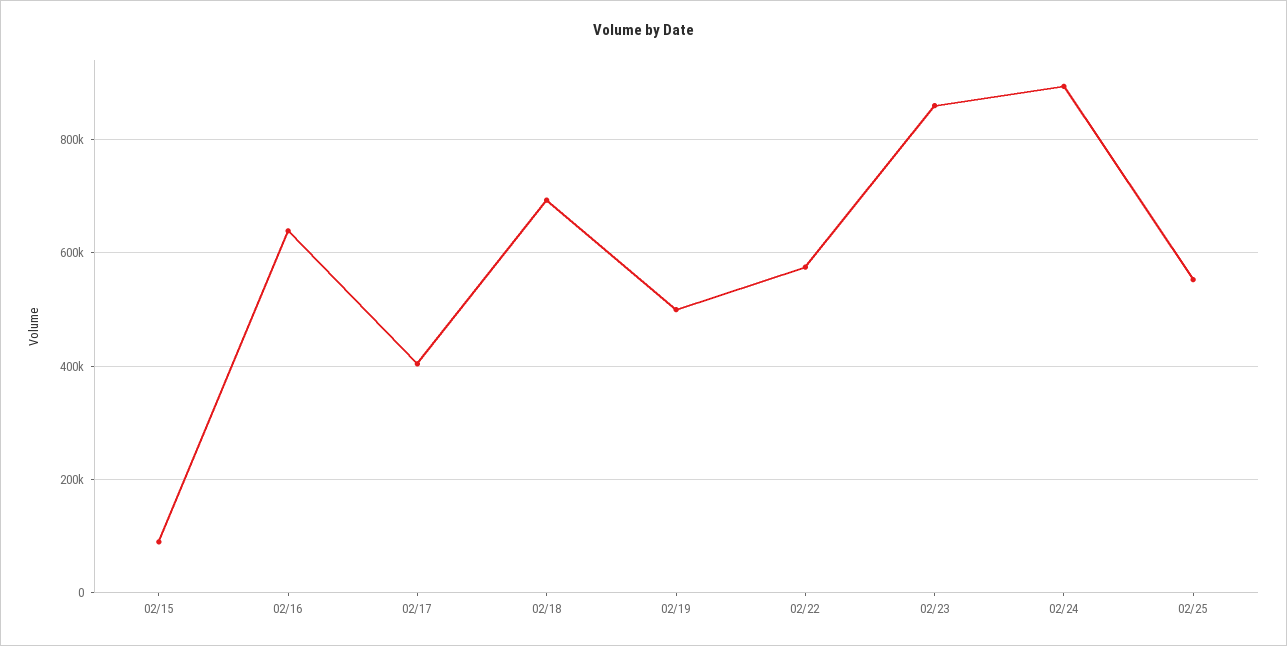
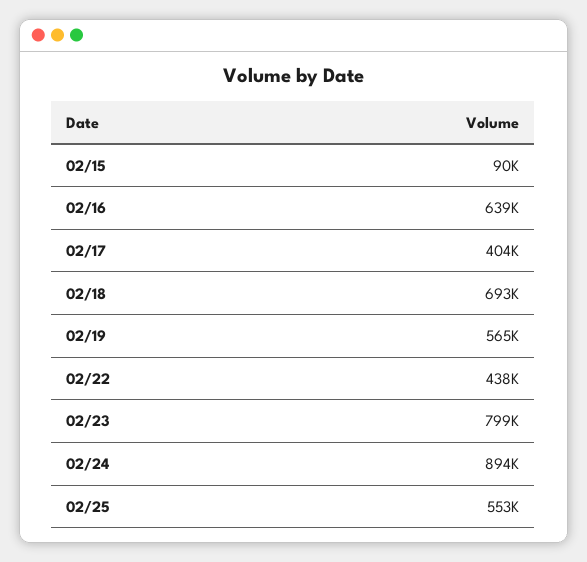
  {
    "02/15": 90000,
    "02/16": 639000,
    "02/17": 404000,
    "02/18": 693000,
-   "02/19": 500000,
+   "02/19": 565000,
-   "02/22": 580000,
+   "02/22": 438000,
-   "02/23": 860000,
+   "02/23": 799000,
    "02/24": 894000,
    "02/25": 553000
  }

